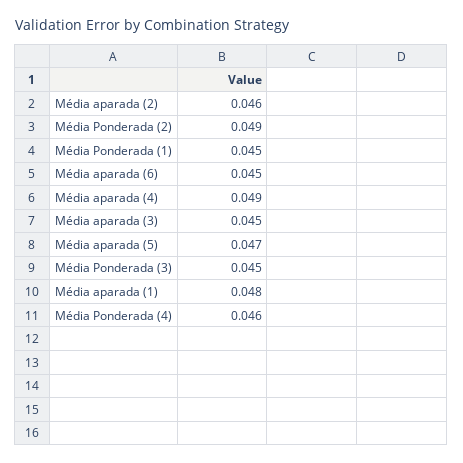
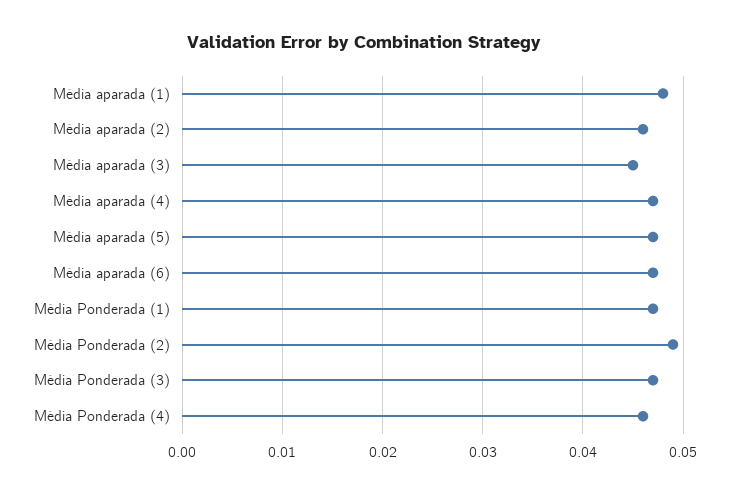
  {
    "Média aparada (2)": 0.046,
    "Média Ponderada (2)": 0.049,
-   "Média Ponderada (1)": 0.045,
+   "Média Ponderada (1)": 0.047,
-   "Média aparada (6)": 0.045,
+   "Média aparada (6)": 0.047,
-   "Média aparada (4)": 0.049,
+   "Média aparada (4)": 0.047,
    "Média aparada (3)": 0.045,
    "Média aparada (5)": 0.047,
-   "Média Ponderada (3)": 0.045,
+   "Média Ponderada (3)": 0.047,
    "Média aparada (1)": 0.048,
    "Média Ponderada (4)": 0.046
  }

